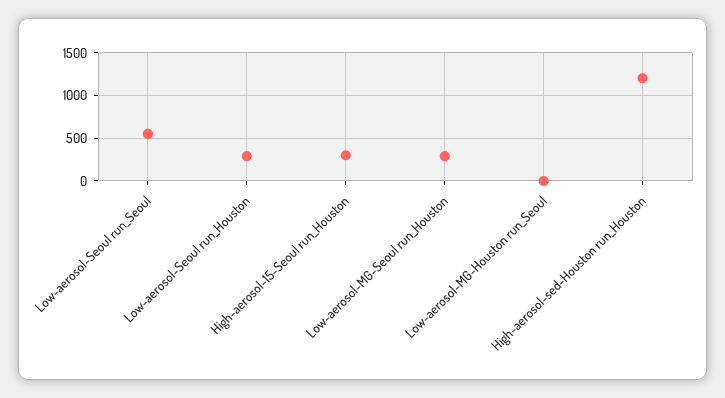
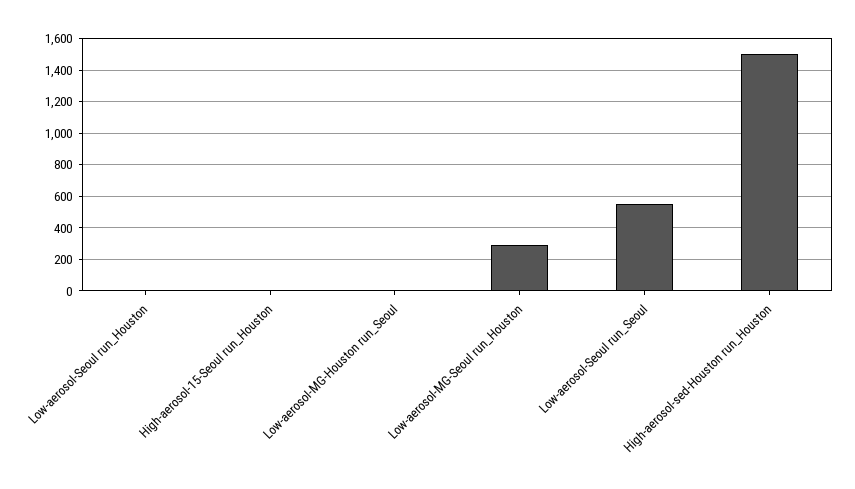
  {
    "Low-aerosol-Seoul run_Seoul": 550,
-   "Low-aerosol-Seoul run_Houston": 300,
+   "Low-aerosol-Seoul run_Houston": 0,
-   "High-aerosol-15-Seoul run_Houston": 300,
+   "High-aerosol-15-Seoul run_Houston": 0,
    "Low-aerosol-MG-Seoul run_Houston": 300,
    "Low-aerosol-MG-Houston run_Seoul": 0,
-   "High-aerosol-sed-Houston run_Houston": 1200
+   "High-aerosol-sed-Houston run_Houston": 1500
  }

